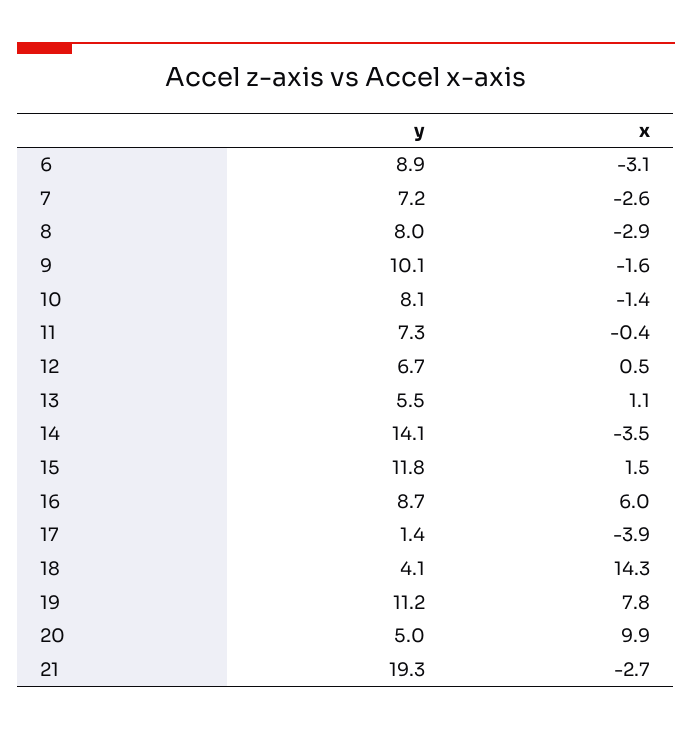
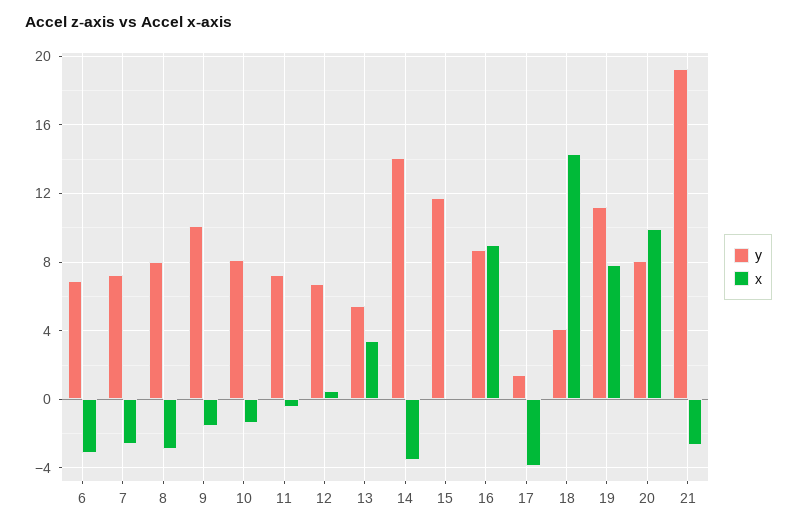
  {
    "y": {
-     "6": 8.9,
+     "6": 7,
      "7": 7.2,
      "8": 8,
      "9": 10.1,
      "10": 8.1,
      "11": 7.3,
      "12": 6.7,
      "13": 5.5,
      "14": 14.1,
      "15": 11.8,
      "16": 8.7,
      "17": 1.4,
      "18": 4.1,
      "19": 11.2,
-     "20": 5,
+     "20": 8,
      "21": 19.3
    },
    "x": {
      "6": -3.1,
      "7": -2.6,
      "8": -2.9,
      "9": -1.6,
      "10": -1.4,
      "11": -0.4,
      "12": 0.5,
-     "13": 1.1,
+     "13": 3.5,
      "14": -3.5,
-     "15": 1.5,
+     "15": 0,
-     "16": 6,
+     "16": 9,
      "17": -3.9,
      "18": 14.3,
      "19": 7.8,
      "20": 9.9,
      "21": -2.7
    }
  }

